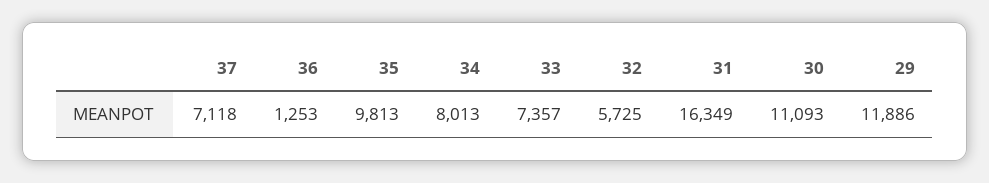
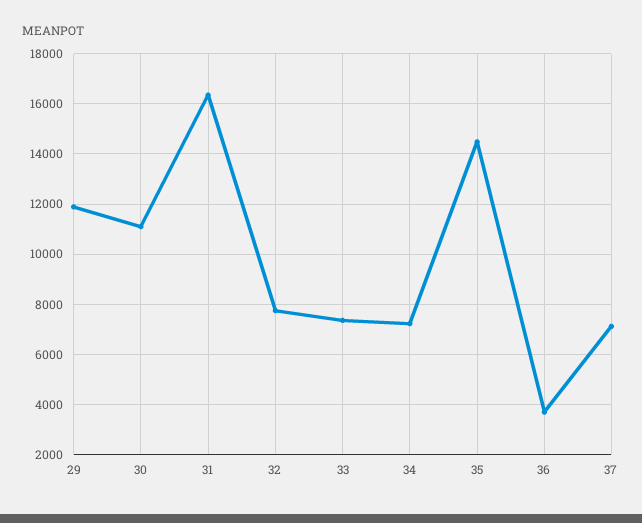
  {
    "37": 7118,
-   "36": 1253,
+   "36": 3750,
-   "35": 9813,
+   "35": 14500,
-   "34": 8013,
+   "34": 7250,
    "33": 7357,
-   "32": 5725,
+   "32": 7750,
    "31": 16349,
    "30": 11093,
    "29": 11886
  }

